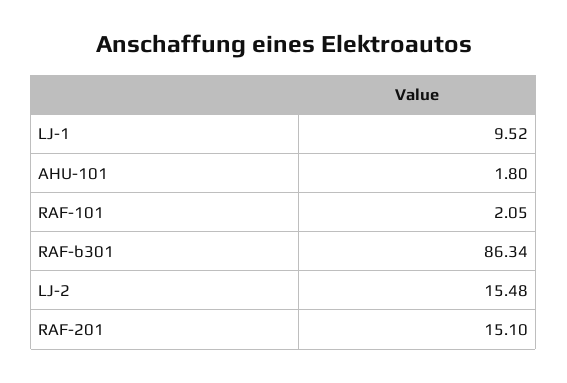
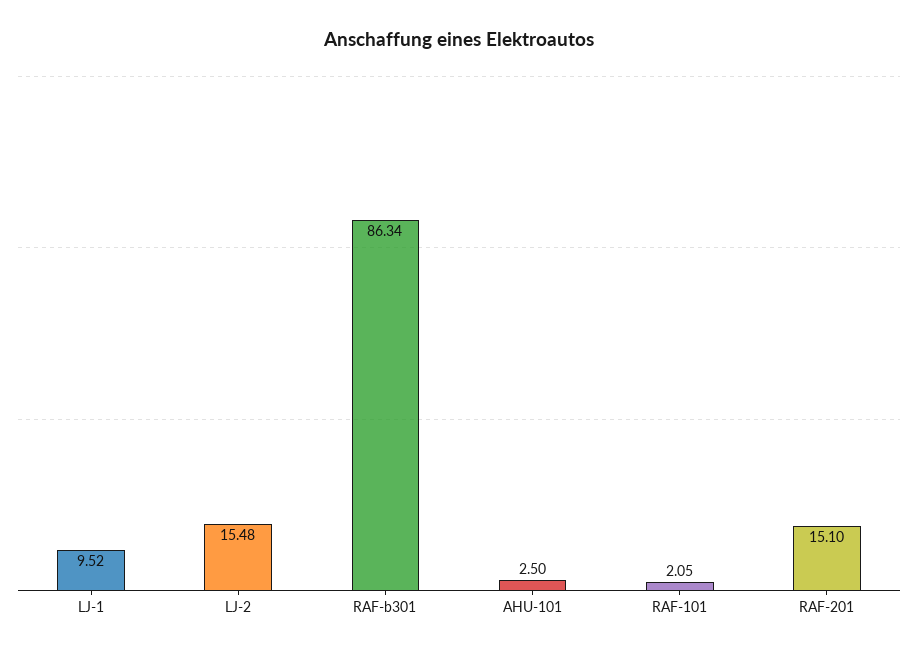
  {
    "LJ-1": 9.52,
-   "AHU-101": 1.8,
+   "AHU-101": 2.5,
    "RAF-101": 2.05,
    "RAF-b301": 86.34,
    "LJ-2": 15.48,
    "RAF-201": 15.1
  }

